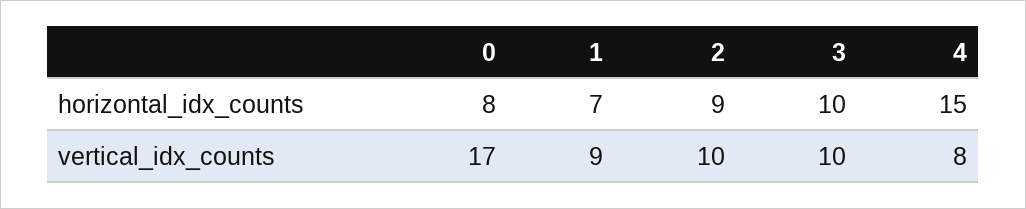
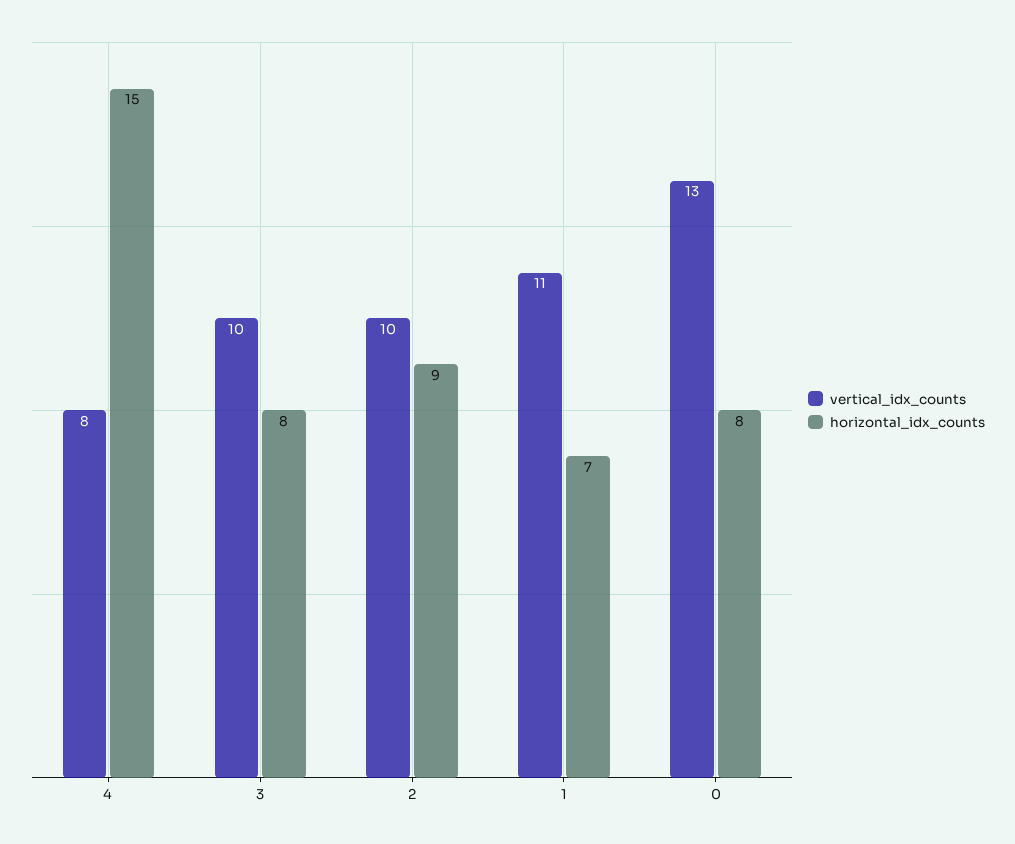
  {
    "horizontal_idx_counts": {
      "0": 8,
      "1": 7,
      "2": 9,
-     "3": 10,
+     "3": 8,
      "4": 15
    },
    "vertical_idx_counts": {
-     "0": 17,
+     "0": 13,
-     "1": 9,
+     "1": 11,
      "2": 10,
      "3": 10,
      "4": 8
    }
  }

